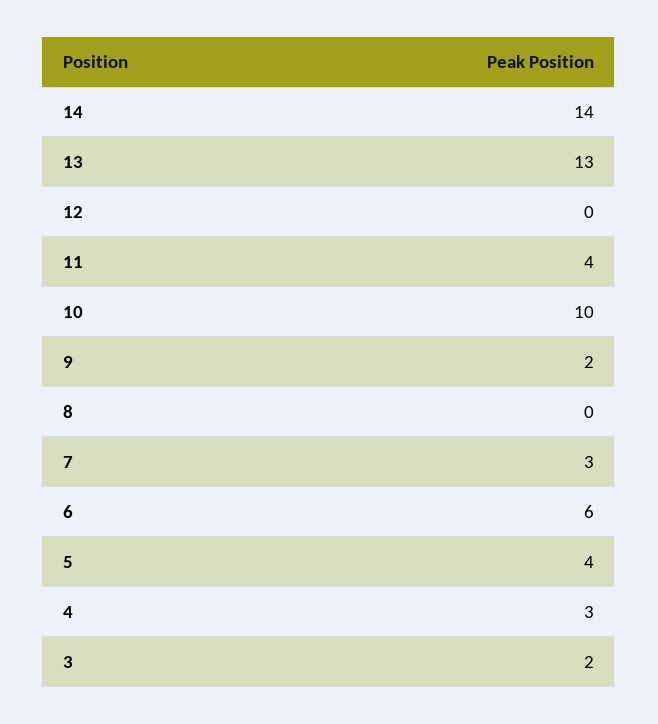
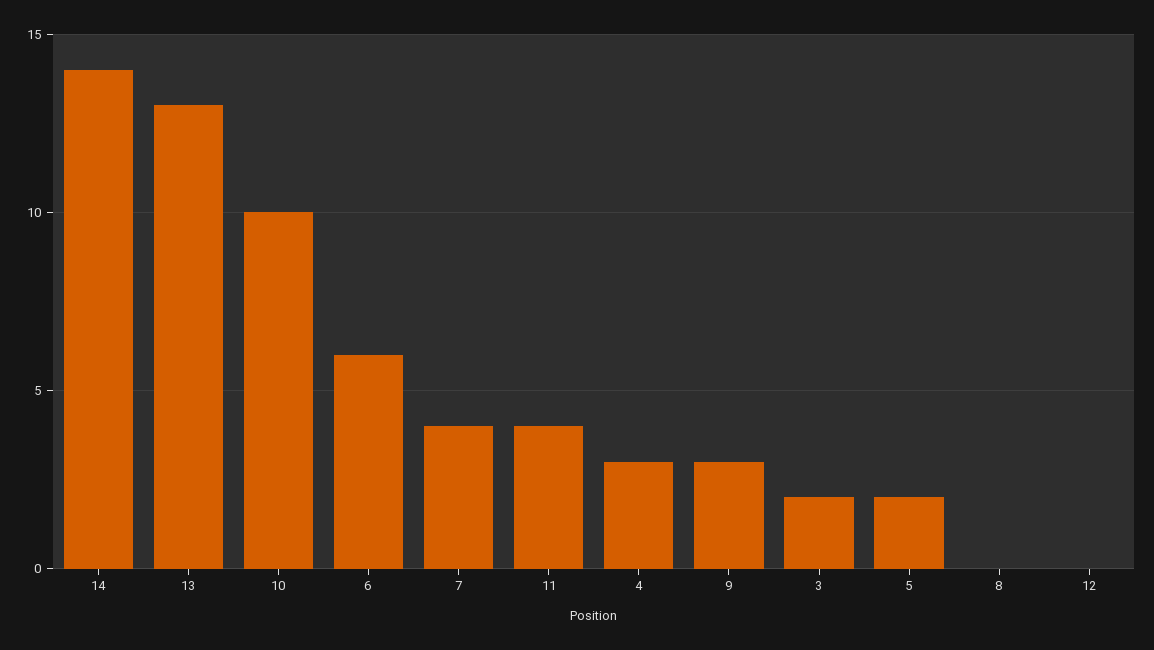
  {
    "14": 14,
    "13": 13,
    "12": 0,
    "11": 4,
    "10": 10,
-   "9": 2,
+   "9": 3,
    "8": 0,
-   "7": 3,
+   "7": 4,
    "6": 6,
-   "5": 4,
+   "5": 2,
    "4": 3,
    "3": 2
  }

